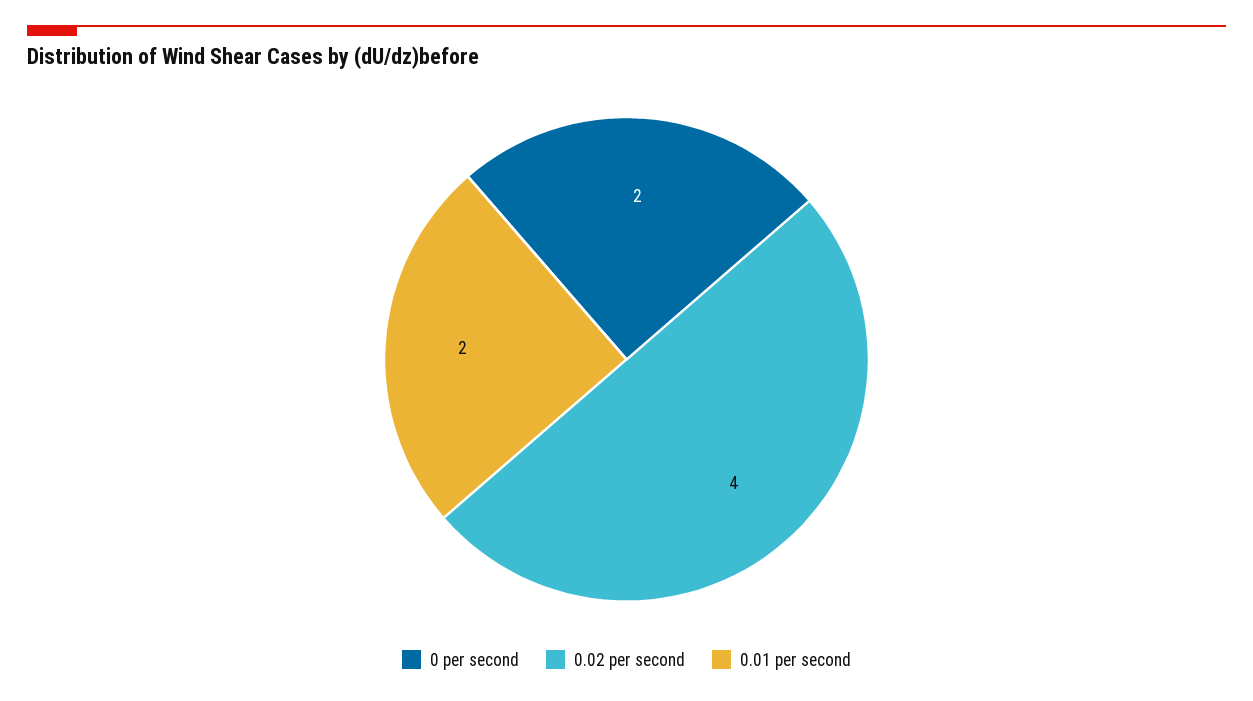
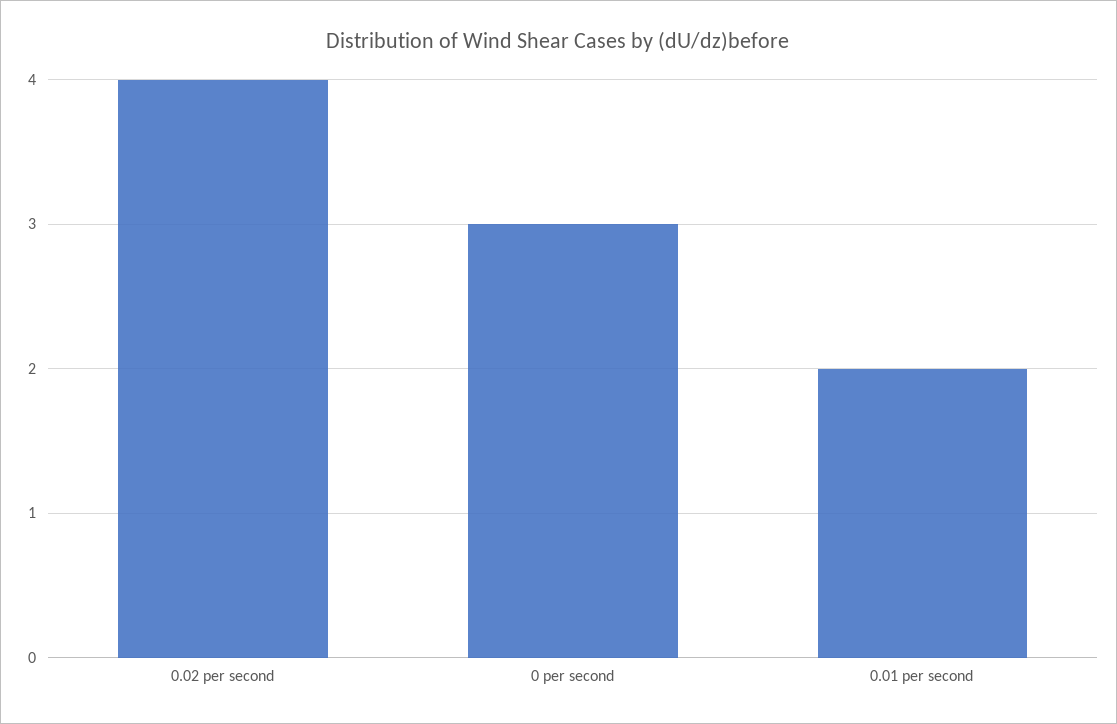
  {
-   "0 per second": 2,
+   "0 per second": 3,
    "0.02 per second": 4,
    "0.01 per second": 2
  }

